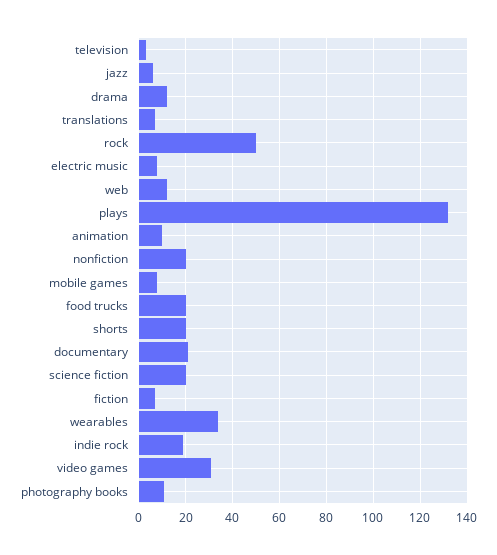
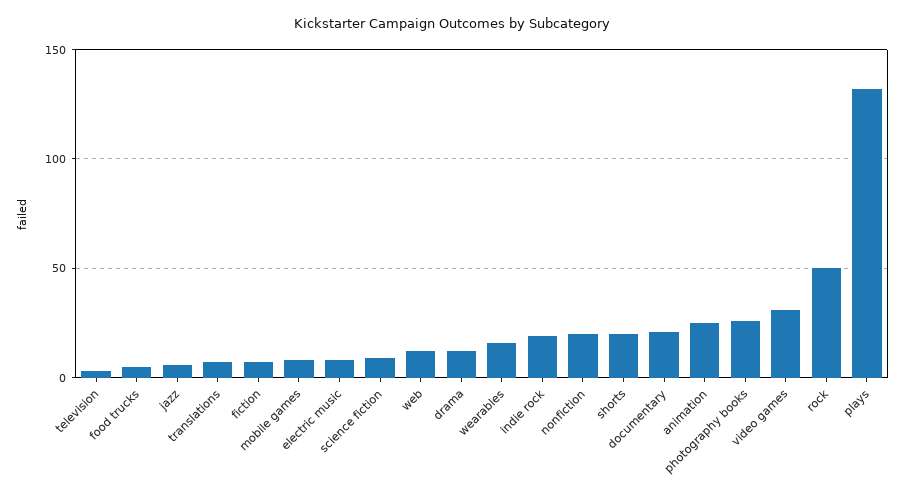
  {
    "television": 5,
    "jazz": 5,
    "drama": 10,
    "translations": 5,
    "rock": 50,
    "electric music": 10,
    "web": 10,
    "plays": 130,
-   "animation": 10,
+   "animation": 25,
    "nonfiction": 20,
    "mobile games": 10,
-   "food trucks": 20,
+   "food trucks": 5,
    "shorts": 20,
    "documentary": 20,
-   "science fiction": 20,
+   "science fiction": 10,
    "fiction": 5,
-   "wearables": 35,
+   "wearables": 15,
    "indie rock": 20,
    "video games": 30,
-   "photography books": 10
+   "photography books": 25
  }

